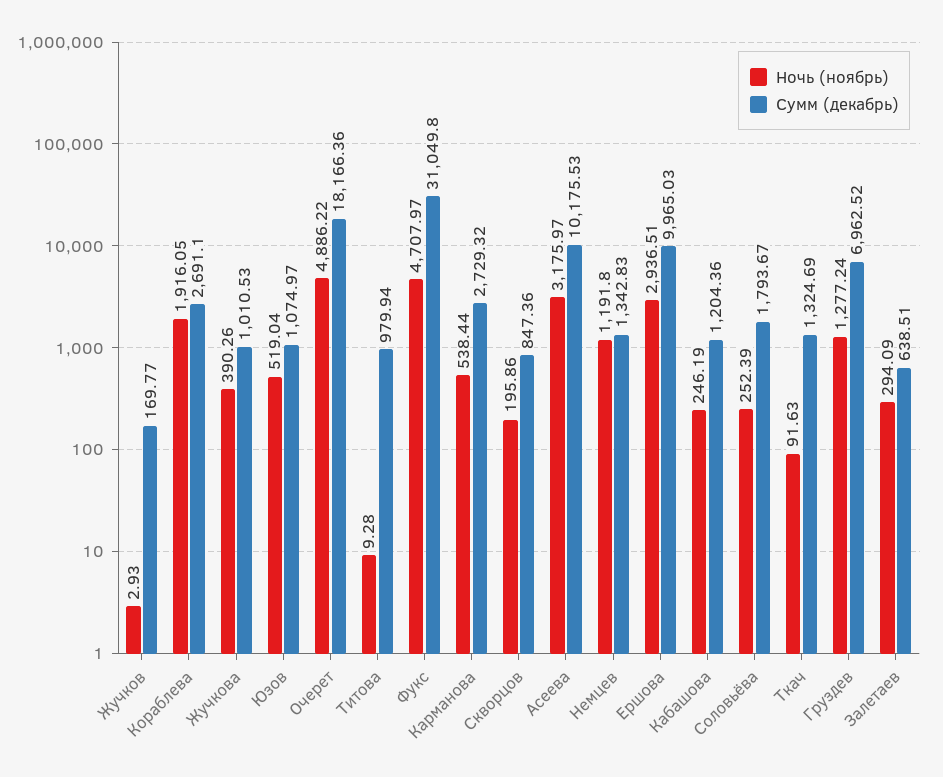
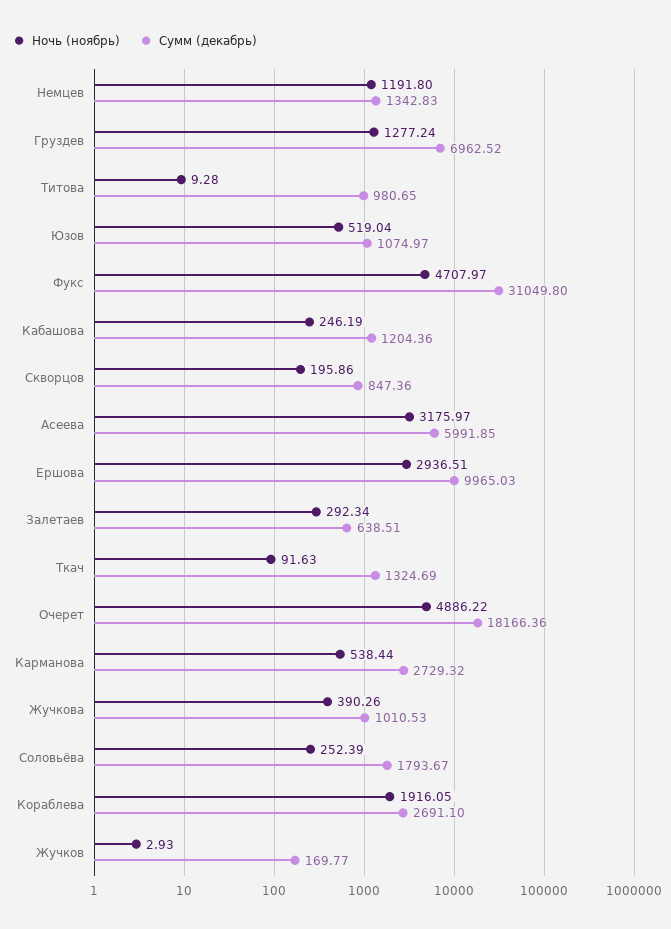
  {
    "Ночь (ноябрь)": {
      "Жучков": 2.93,
      "Кораблева": 1916.05,
      "Жучкова": 390.26,
      "Юзов": 519.04,
      "Очерет": 4886.22,
      "Титова": 9.28,
      "Фукс": 4707.97,
      "Карманова": 538.44,
      "Скворцов": 195.86,
      "Асеева": 3175.97,
      "Немцев": 1191.8,
      "Ершова": 2936.51,
      "Кабашова": 246.19,
      "Соловьёва": 252.39,
      "Ткач": 91.63,
      "Груздев": 1277.24,
-     "Залетаев": 294.09
+     "Залетаев": 292.34
    },
    "Сумм (декабрь)": {
      "Жучков": 169.77,
      "Кораблева": 2691.1,
      "Жучкова": 1010.53,
      "Юзов": 1074.97,
      "Очерет": 18166.36,
-     "Титова": 979.94,
+     "Титова": 980.65,
      "Фукс": 31049.8,
      "Карманова": 2729.32,
      "Скворцов": 847.36,
-     "Асеева": 10175.53,
+     "Асеева": 5991.85,
      "Немцев": 1342.83,
      "Ершова": 9965.03,
      "Кабашова": 1204.36,
      "Соловьёва": 1793.67,
      "Ткач": 1324.69,
      "Груздев": 6962.52,
      "Залетаев": 638.51
    }
  }

